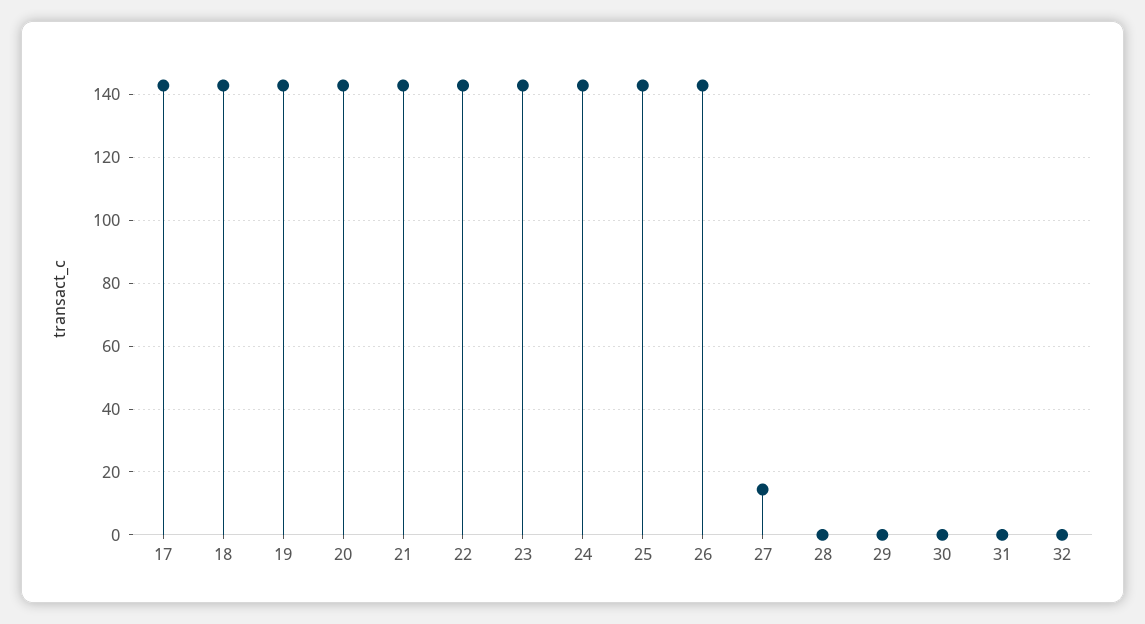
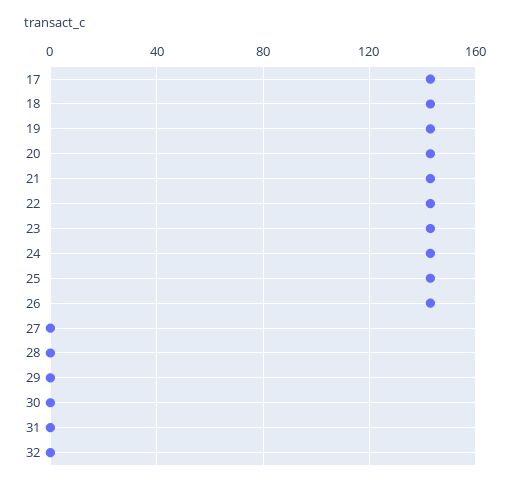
  {
    "17": 142,
    "18": 142,
    "19": 142,
    "20": 142,
    "21": 142,
    "22": 142,
    "23": 142,
    "24": 142,
    "25": 142,
    "26": 142,
-   "27": 14,
+   "27": 0,
    "28": 0,
    "29": 0,
    "30": 0,
    "31": 0,
    "32": 0
  }

